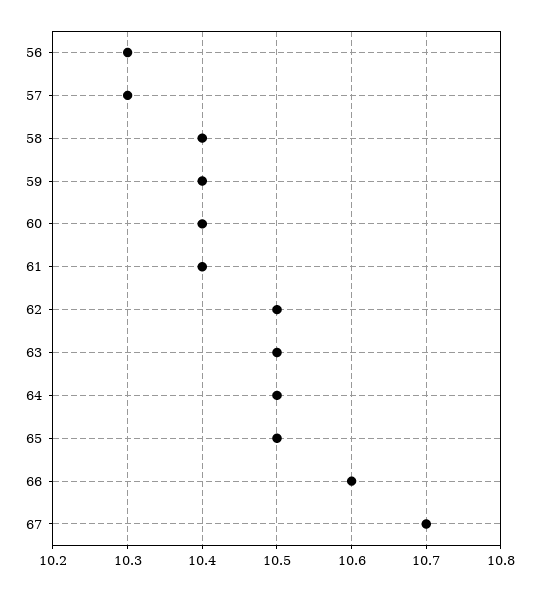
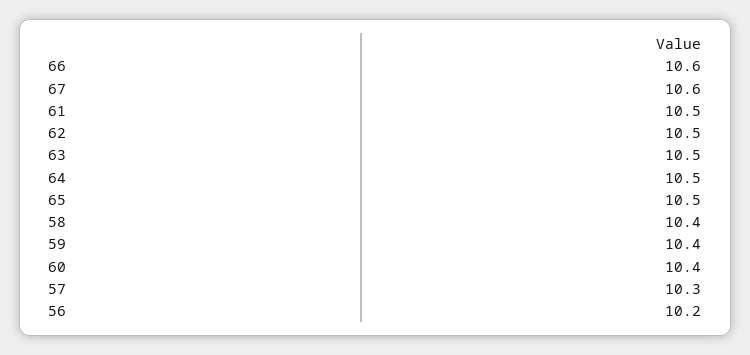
  {
-   "56": 10.3,
+   "56": 10.2,
    "57": 10.3,
    "58": 10.4,
    "59": 10.4,
    "60": 10.4,
-   "61": 10.4,
+   "61": 10.5,
    "62": 10.5,
    "63": 10.5,
    "64": 10.5,
    "65": 10.5,
    "66": 10.6,
-   "67": 10.7
+   "67": 10.6
  }

